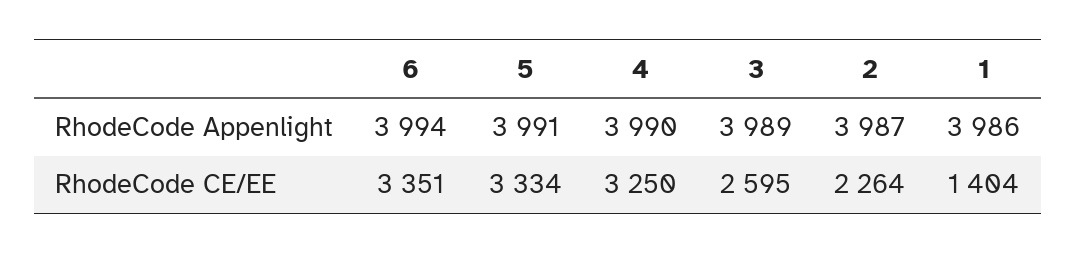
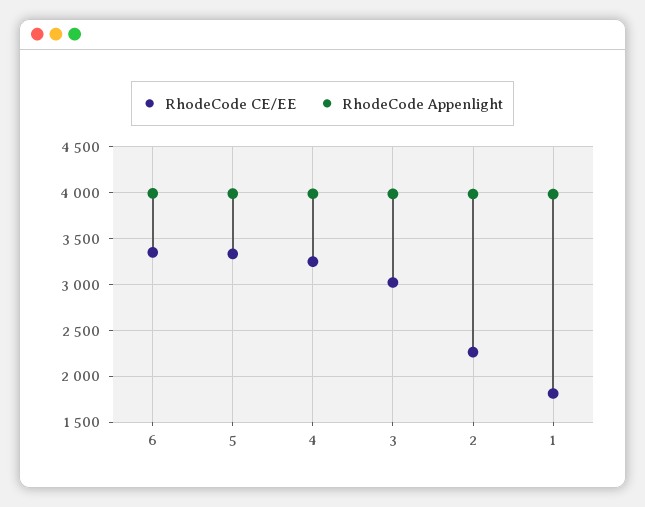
  {
    "RhodeCode Appenlight": {
      "6": 3994,
      "5": 3991,
      "4": 3990,
      "3": 3989,
      "2": 3987,
      "1": 3986
    },
    "RhodeCode CE/EE": {
      "6": 3351,
      "5": 3334,
      "4": 3250,
-     "3": 2595,
+     "3": 3000,
      "2": 2264,
-     "1": 1404
+     "1": 1800
    }
  }

